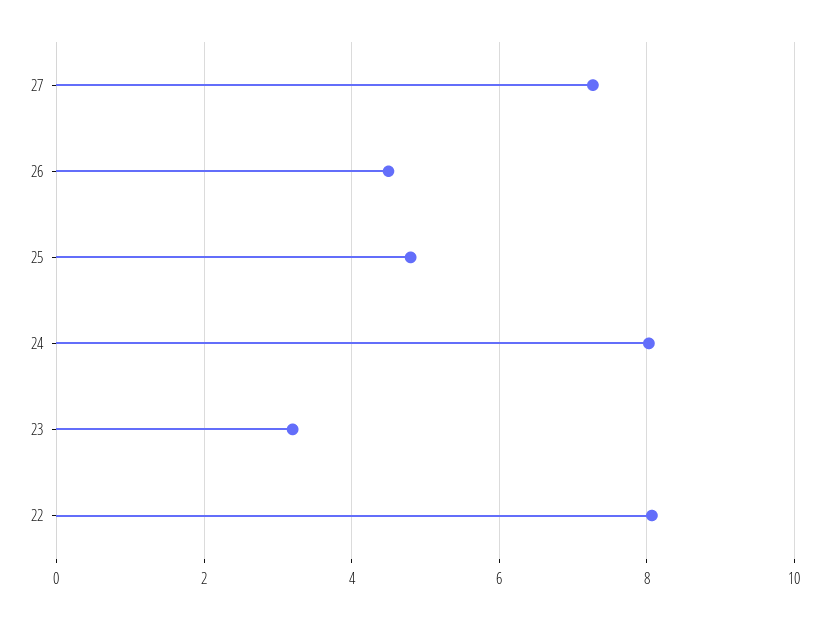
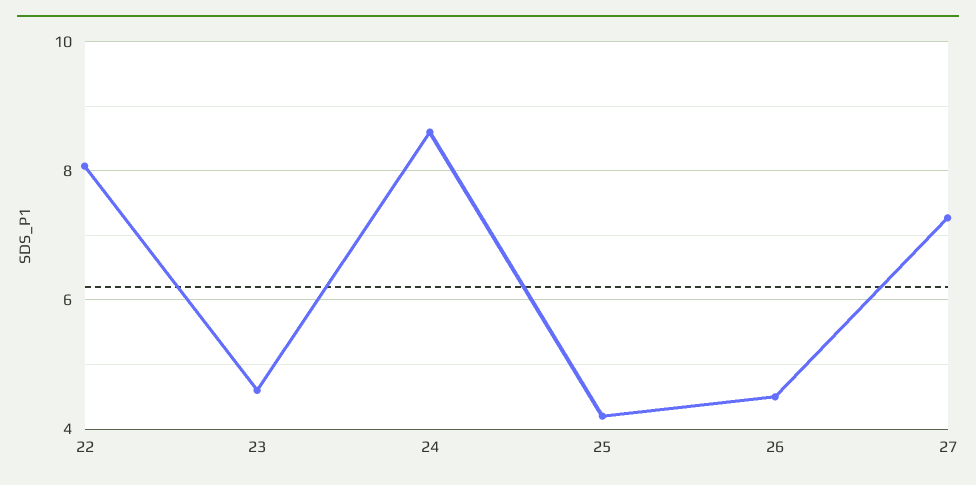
  {
    "27": 7.2,
    "26": 4.6,
-   "25": 4.8,
+   "25": 4.2,
-   "24": 8,
+   "24": 8.6,
-   "23": 3.2,
+   "23": 4.6,
    "22": 8
  }

